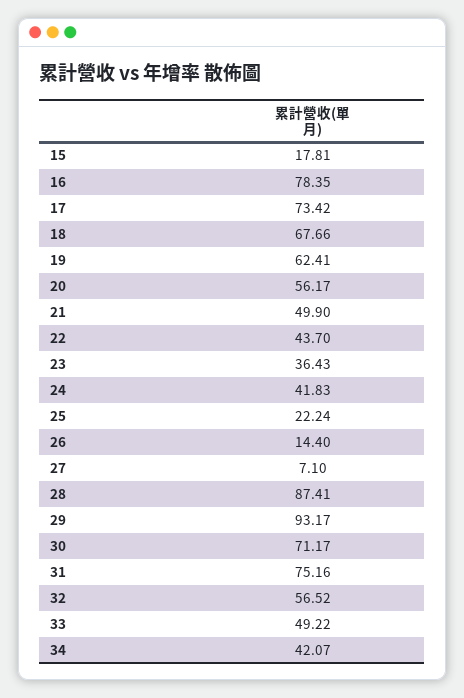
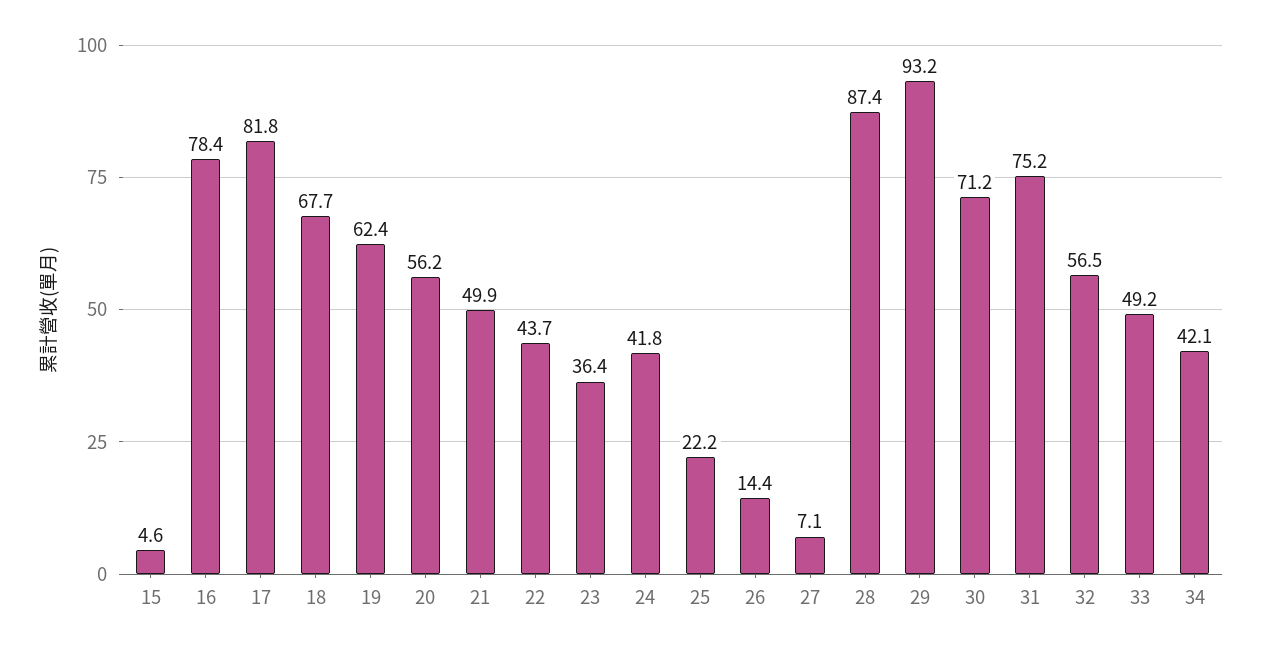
  {
-   "15": 17.81,
+   "15": 4.6,
    "16": 78.35,
-   "17": 73.42,
+   "17": 81.8,
    "18": 67.66,
    "19": 62.41,
    "20": 56.17,
    "21": 49.9,
    "22": 43.7,
    "23": 36.43,
    "24": 41.83,
    "25": 22.24,
    "26": 14.4,
    "27": 7.1,
    "28": 87.41,
    "29": 93.17,
    "30": 71.17,
    "31": 75.16,
    "32": 56.52,
    "33": 49.22,
    "34": 42.07
  }

